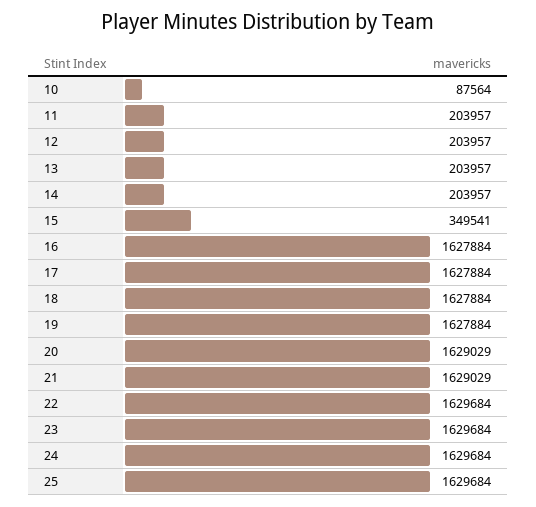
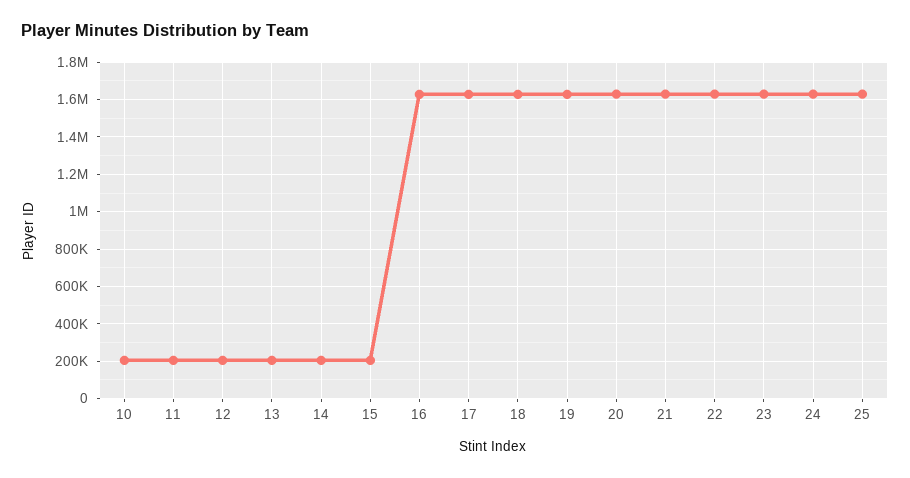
  {
-   "10": 87564,
+   "10": 200000,
    "11": 203957,
    "12": 203957,
    "13": 203957,
    "14": 203957,
-   "15": 349541,
+   "15": 200000,
    "16": 1627884,
    "17": 1627884,
    "18": 1627884,
    "19": 1627884,
    "20": 1629029,
    "21": 1629029,
    "22": 1629684,
    "23": 1629684,
    "24": 1629684,
    "25": 1629684
  }

